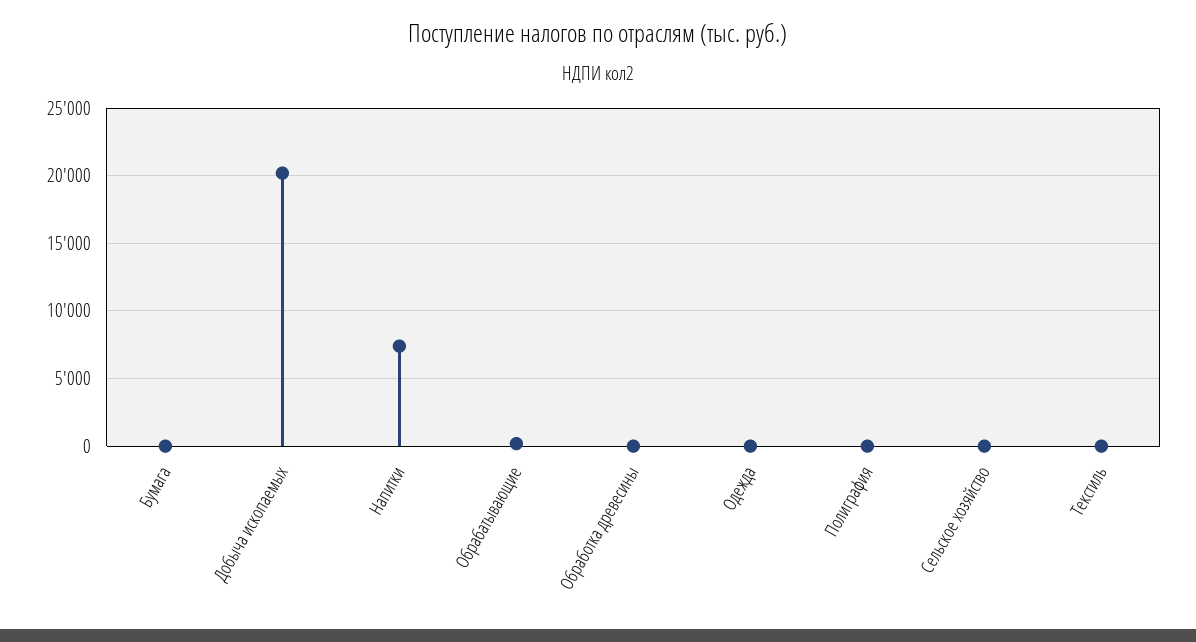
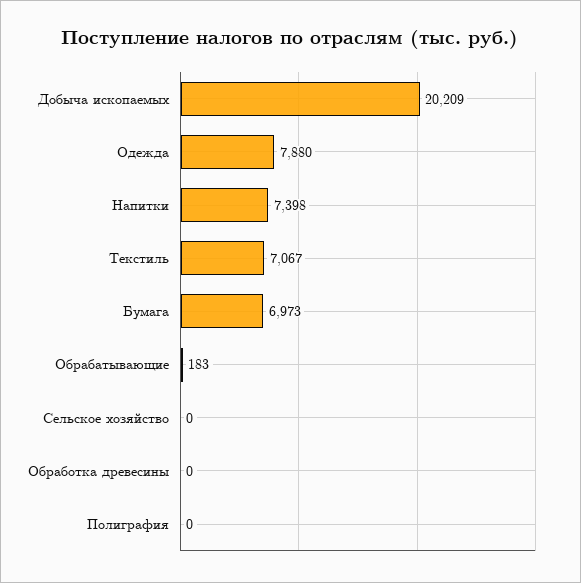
  {
-   "Бумага": 0,
+   "Бумага": 6973,
    "Добыча ископаемых": 20209,
    "Напитки": 7398,
    "Обрабатывающие": 183,
    "Обработка древесины": 0,
-   "Одежда": 0,
+   "Одежда": 7880,
    "Полиграфия": 0,
    "Сельское хозяйство": 0,
-   "Текстиль": 0
+   "Текстиль": 7067
  }

